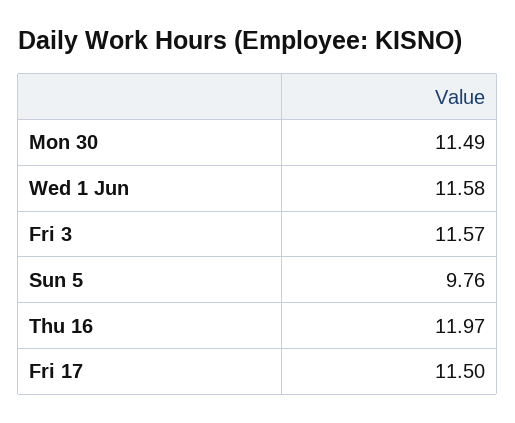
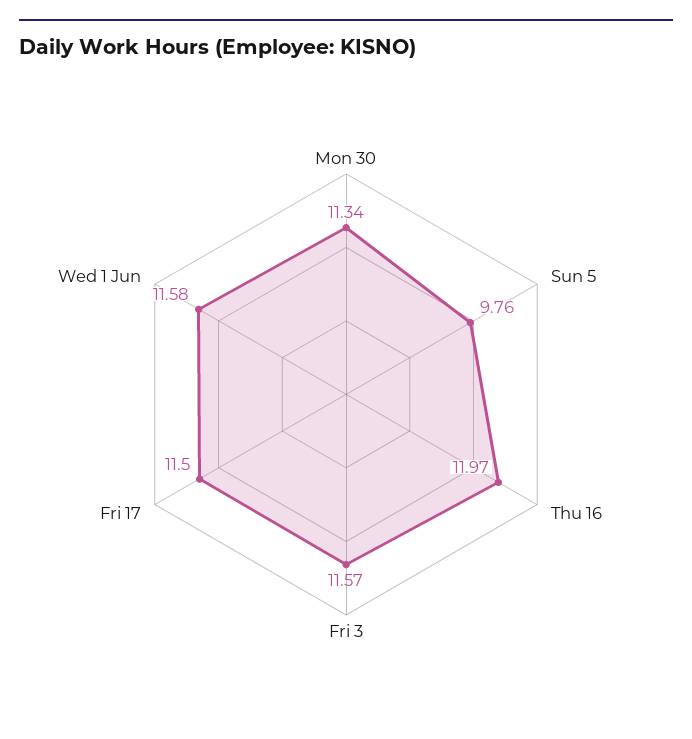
  {
-   "Mon 30": 11.49,
+   "Mon 30": 11.34,
    "Wed 1 Jun": 11.58,
    "Fri 3": 11.57,
    "Sun 5": 9.76,
    "Thu 16": 11.97,
    "Fri 17": 11.5
  }

